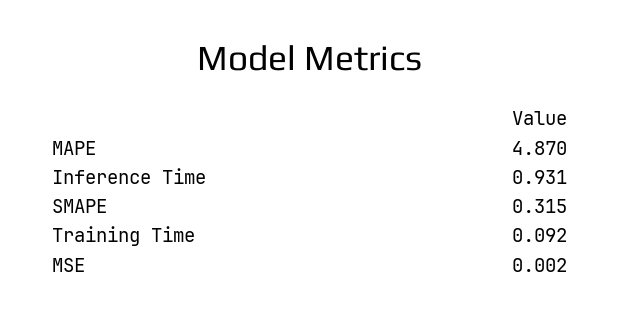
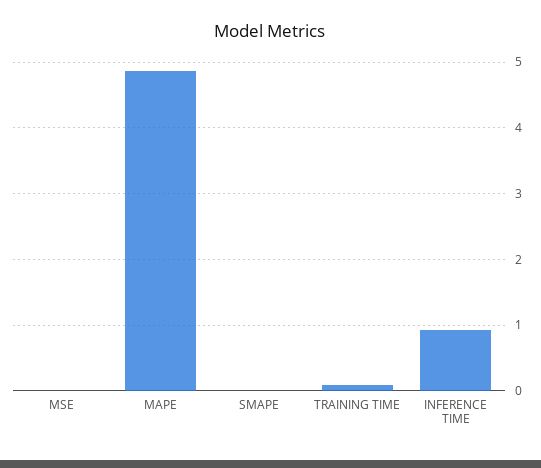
  {
    "MAPE": 4.87,
    "Inference Time": 0.931,
-   "SMAPE": 0.315,
+   "SMAPE": 0,
    "Training Time": 0.092,
    "MSE": 0.002
  }

